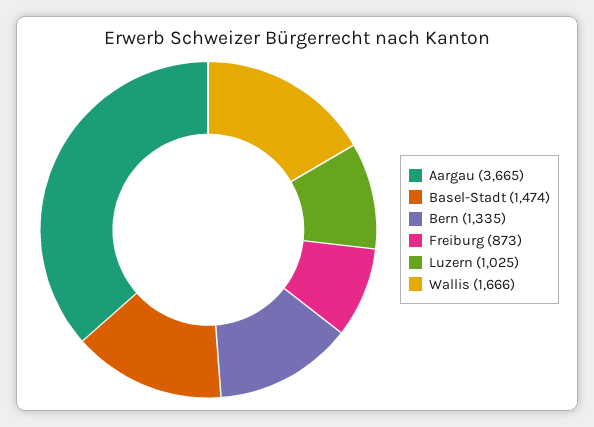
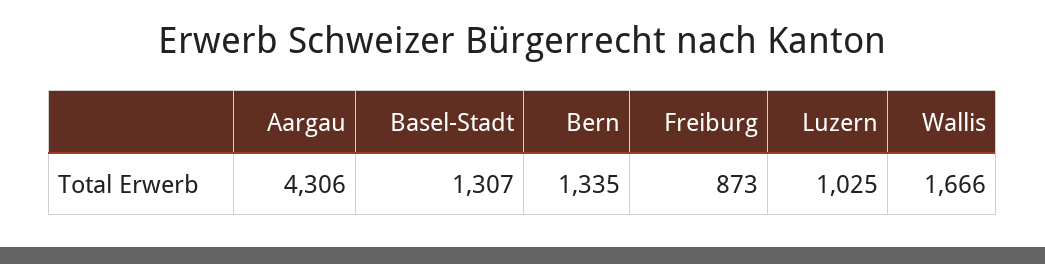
  {
-   "Aargau": 3665,
+   "Aargau": 4306,
-   "Basel-Stadt": 1474,
+   "Basel-Stadt": 1307,
    "Bern": 1335,
    "Freiburg": 873,
    "Luzern": 1025,
    "Wallis": 1666
  }

